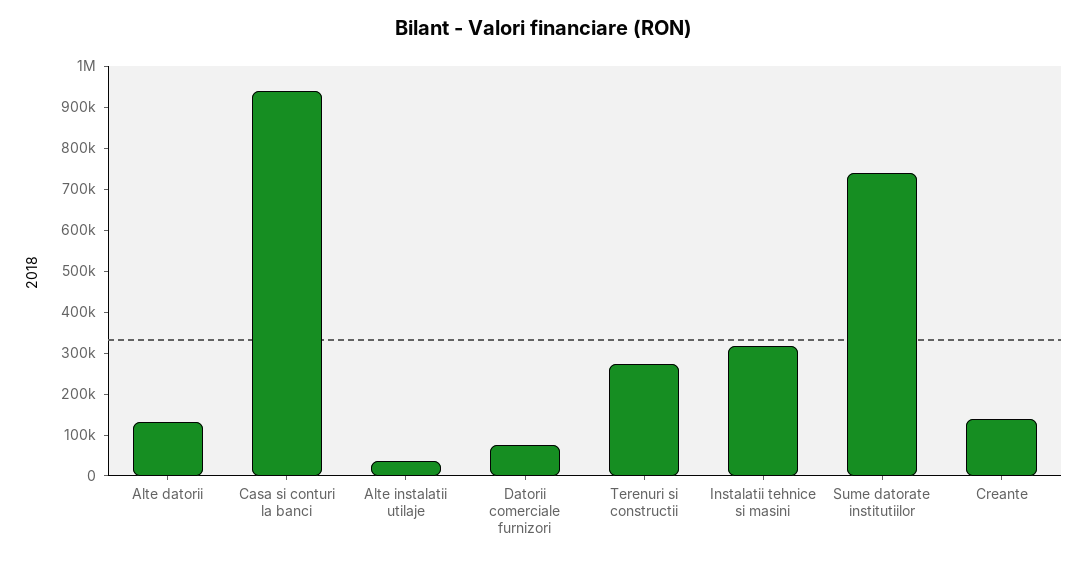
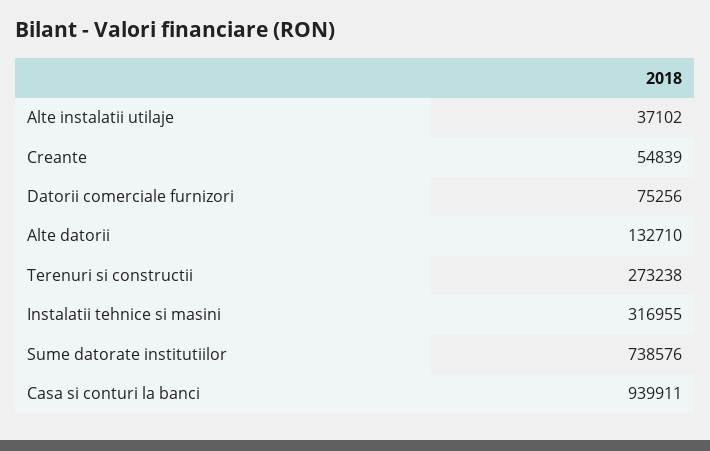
  {
    "Alte datorii": 132710,
    "Casa si conturi la banci": 939911,
    "Alte instalatii utilaje": 37102,
    "Datorii comerciale furnizori": 75256,
    "Terenuri si constructii": 273238,
    "Instalatii tehnice si masini": 316955,
    "Sume datorate institutiilor": 738576,
-   "Creante": 140000
+   "Creante": 54839
  }

